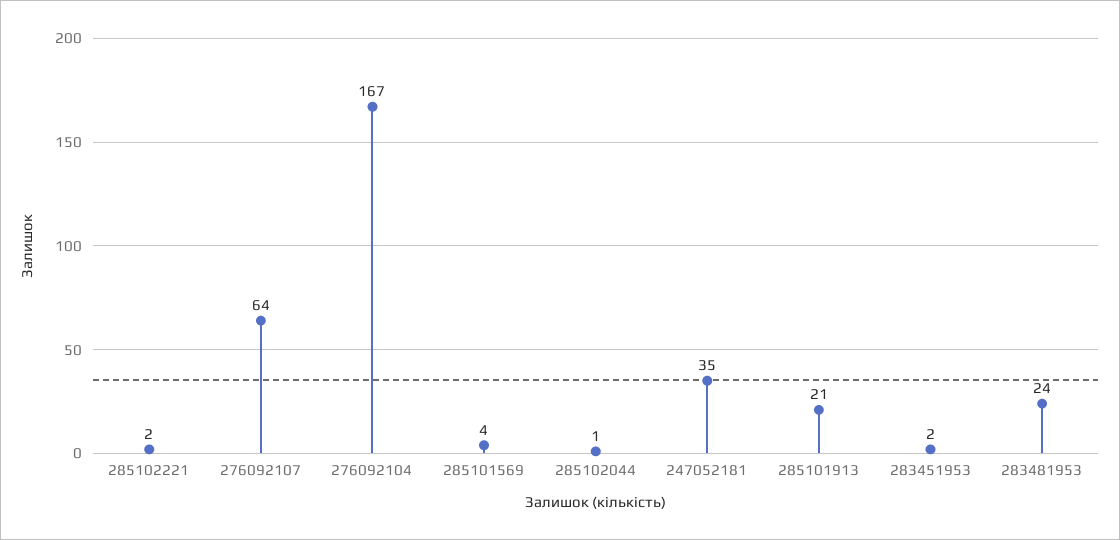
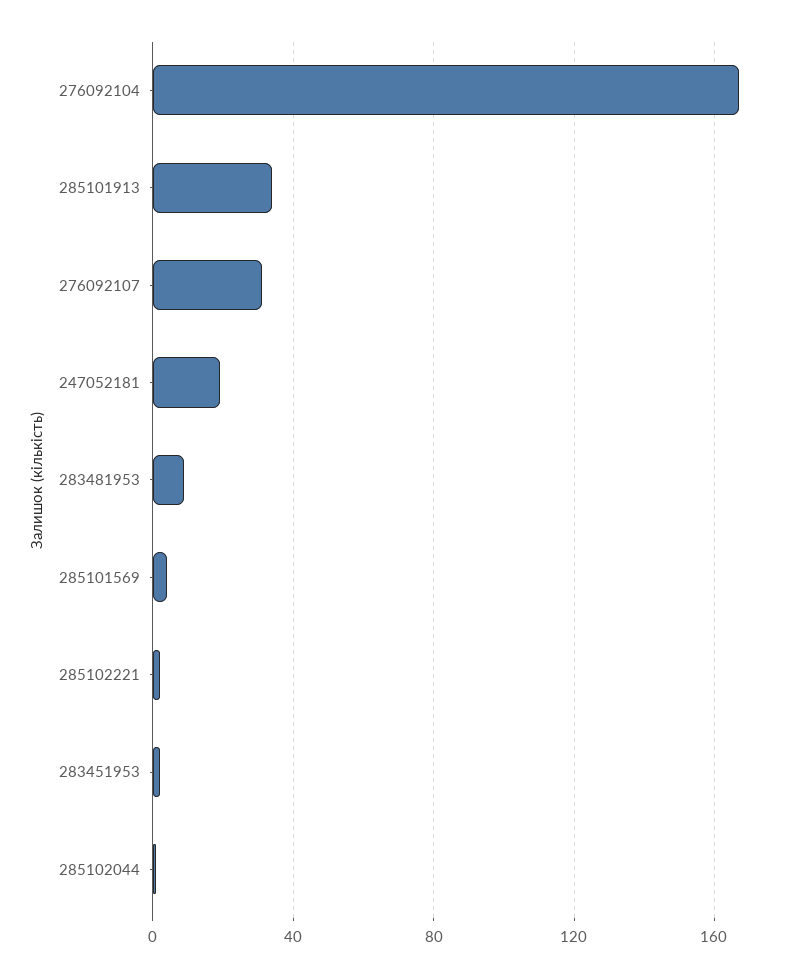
  {
    "285102221": 2,
-   "276092107": 64,
+   "276092107": 30,
    "276092104": 167,
    "285101569": 4,
    "285102044": 1,
-   "247052181": 35,
+   "247052181": 20,
-   "285101913": 21,
+   "285101913": 35,
    "283451953": 2,
-   "283481953": 24
+   "283481953": 10
  }

